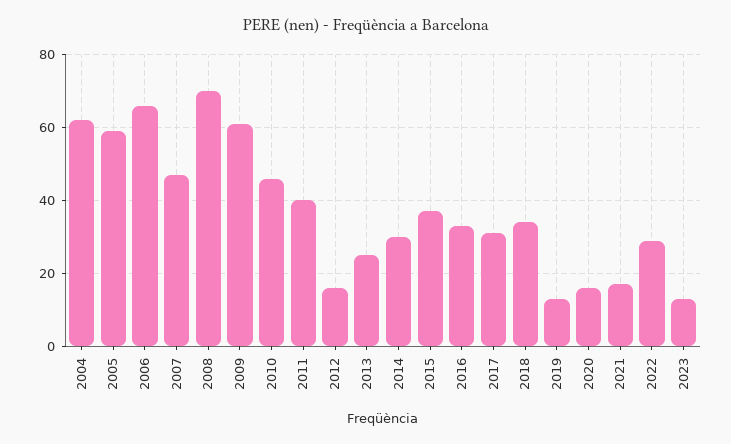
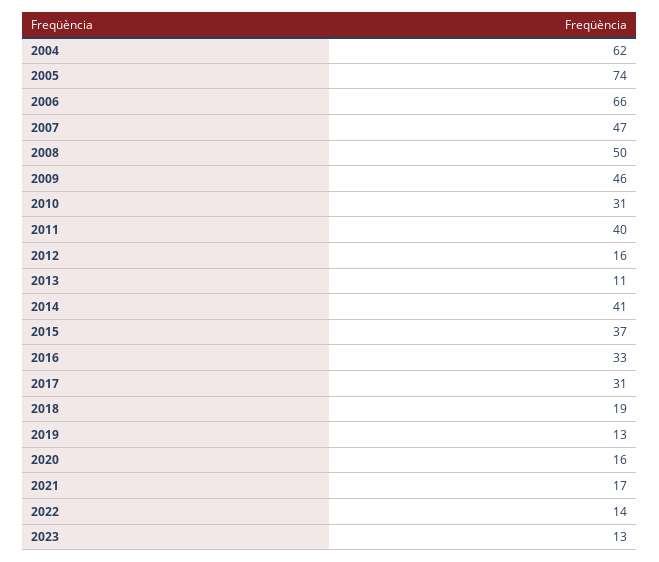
  {
    "2004": 62,
-   "2005": 60,
+   "2005": 74,
    "2006": 66,
    "2007": 47,
-   "2008": 70,
+   "2008": 50,
-   "2009": 60,
+   "2009": 46,
-   "2010": 45,
+   "2010": 31,
    "2011": 40,
    "2012": 16,
-   "2013": 25,
+   "2013": 11,
-   "2014": 30,
+   "2014": 41,
    "2015": 37,
    "2016": 33,
    "2017": 31,
-   "2018": 35,
+   "2018": 19,
    "2019": 13,
    "2020": 16,
    "2021": 17,
-   "2022": 30,
+   "2022": 14,
    "2023": 13
  }

